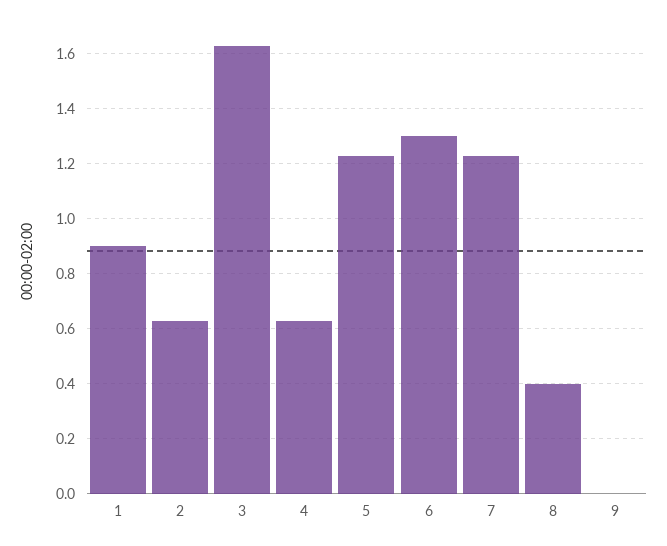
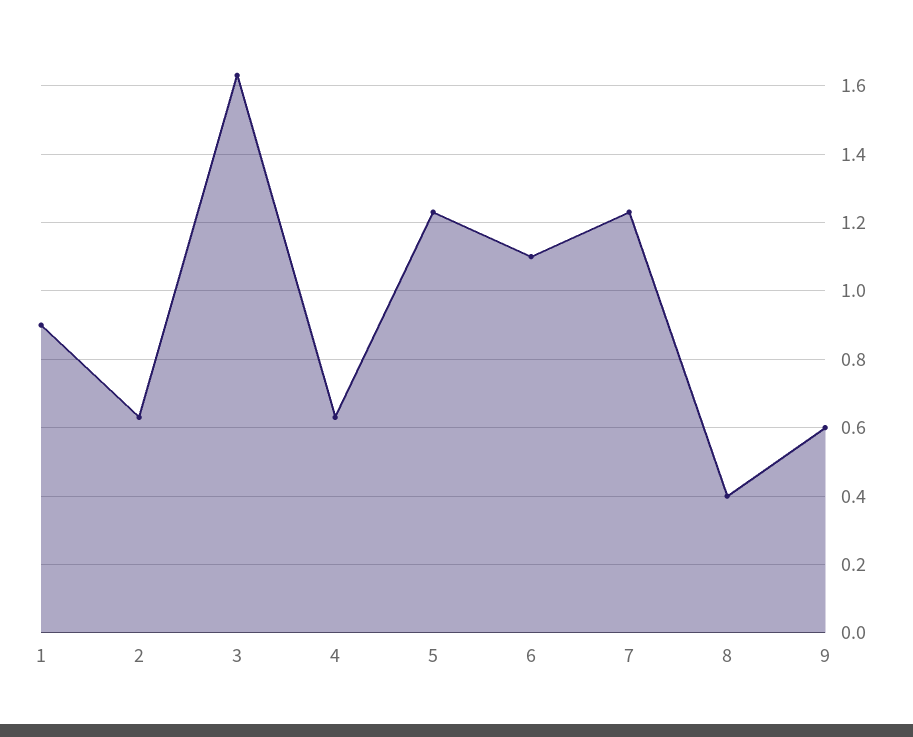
  {
    "1": 0.9,
    "2": 0.65,
    "3": 1.65,
    "4": 0.65,
    "5": 1.25,
-   "6": 1.3,
+   "6": 1.1,
    "7": 1.25,
    "8": 0.4,
-   "9": 0
+   "9": 0.6
  }

